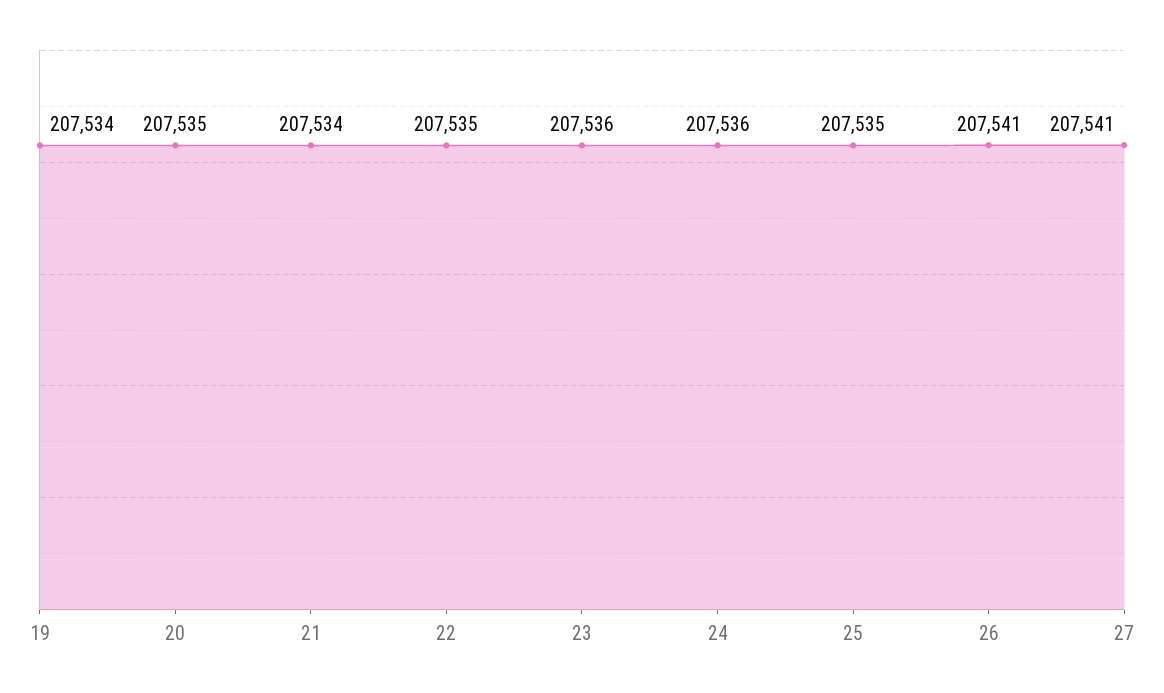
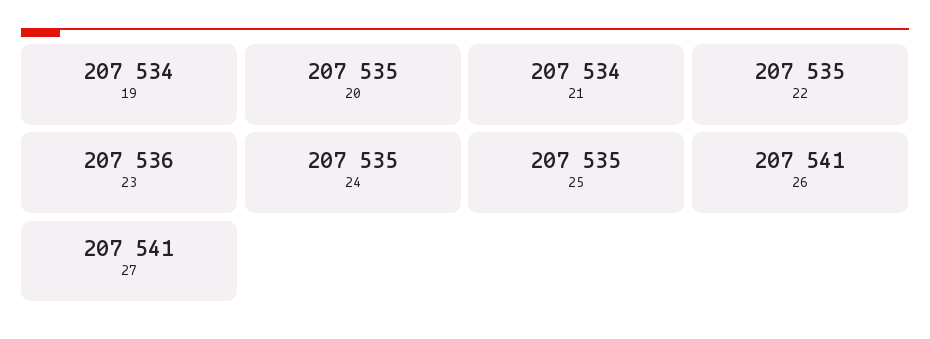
  {
    "19": 207534,
    "20": 207535,
    "21": 207534,
    "22": 207535,
    "23": 207536,
-   "24": 207536,
+   "24": 207535,
    "25": 207535,
    "26": 207541,
    "27": 207541
  }

